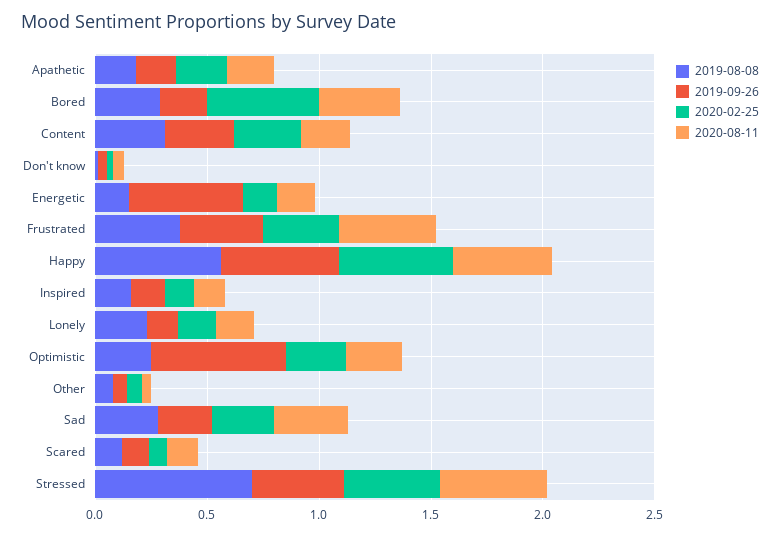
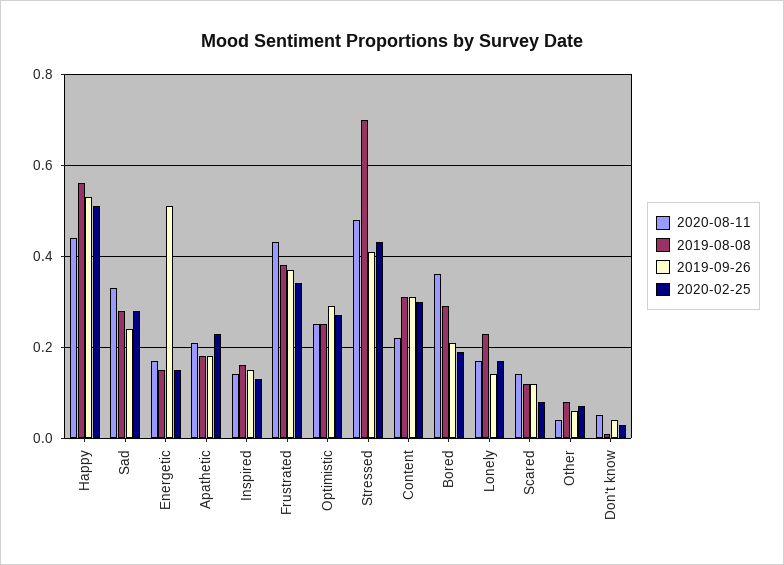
  {
    "2019-08-08": {
      "Apathetic": 0.2,
      "Bored": 0.3,
      "Content": 0.3,
      "Don't know": 0,
      "Energetic": 0.15,
      "Frustrated": 0.4,
      "Happy": 0.55,
      "Inspired": 0.15,
      "Lonely": 0.25,
      "Optimistic": 0.25,
      "Other": 0.1,
      "Sad": 0.3,
      "Scared": 0.1,
      "Stressed": 0.7
    },
    "2019-09-26": {
      "Apathetic": 0.2,
      "Bored": 0.2,
      "Content": 0.3,
      "Don't know": 0.05,
      "Energetic": 0.5,
      "Frustrated": 0.35,
      "Happy": 0.55,
      "Inspired": 0.15,
      "Lonely": 0.15,
-     "Optimistic": 0.6,
+     "Optimistic": 0.3,
      "Other": 0.05,
      "Sad": 0.25,
      "Scared": 0.1,
      "Stressed": 0.4
    },
    "2020-02-25": {
      "Apathetic": 0.25,
-     "Bored": 0.5,
+     "Bored": 0.2,
      "Content": 0.3,
      "Don't know": 0.05,
      "Energetic": 0.15,
      "Frustrated": 0.35,
      "Happy": 0.5,
      "Inspired": 0.15,
      "Lonely": 0.15,
      "Optimistic": 0.25,
      "Other": 0.05,
      "Sad": 0.3,
      "Scared": 0.1,
      "Stressed": 0.45
    },
    "2020-08-11": {
      "Apathetic": 0.2,
      "Bored": 0.35,
      "Content": 0.2,
      "Don't know": 0.05,
      "Energetic": 0.15,
      "Frustrated": 0.45,
      "Happy": 0.45,
      "Inspired": 0.15,
      "Lonely": 0.15,
      "Optimistic": 0.25,
      "Other": 0.05,
      "Sad": 0.35,
      "Scared": 0.15,
      "Stressed": 0.5
    }
  }

